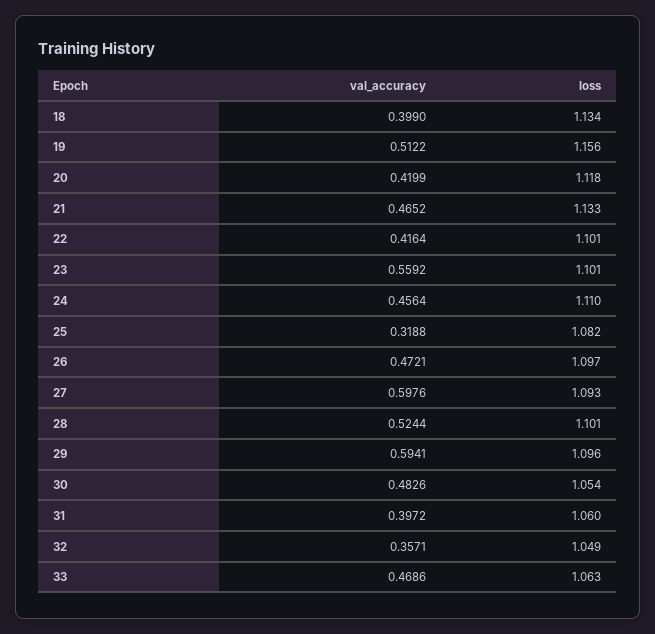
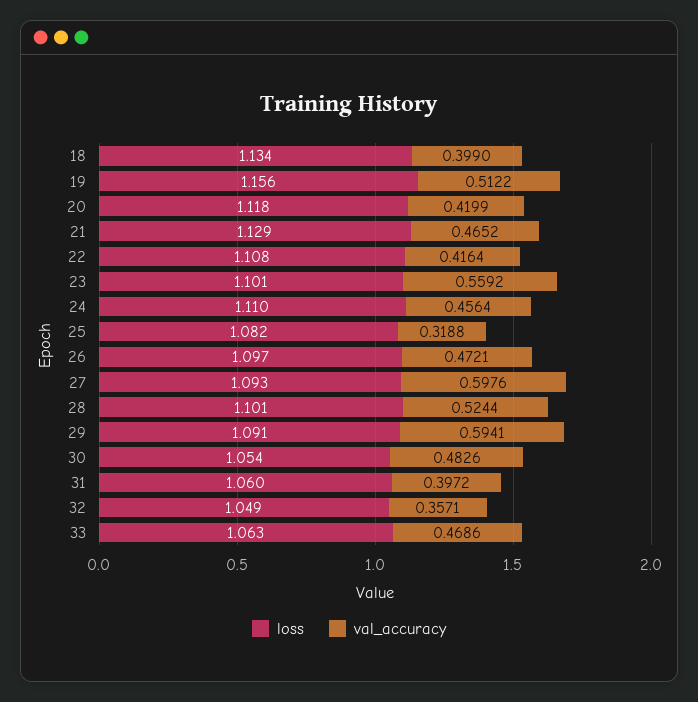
  {
    "val_accuracy": {
      "18": 0.399,
      "19": 0.5122,
      "20": 0.4199,
      "21": 0.4652,
      "22": 0.4164,
      "23": 0.5592,
      "24": 0.4564,
      "25": 0.3188,
      "26": 0.4721,
      "27": 0.5976,
      "28": 0.5244,
      "29": 0.5941,
      "30": 0.4826,
      "31": 0.3972,
      "32": 0.3571,
      "33": 0.4686
    },
    "loss": {
      "18": 1.134,
      "19": 1.156,
      "20": 1.118,
-     "21": 1.133,
+     "21": 1.129,
-     "22": 1.101,
+     "22": 1.108,
      "23": 1.101,
      "24": 1.11,
      "25": 1.082,
      "26": 1.097,
      "27": 1.093,
      "28": 1.101,
-     "29": 1.096,
+     "29": 1.091,
      "30": 1.054,
      "31": 1.06,
      "32": 1.049,
      "33": 1.063
    }
  }

